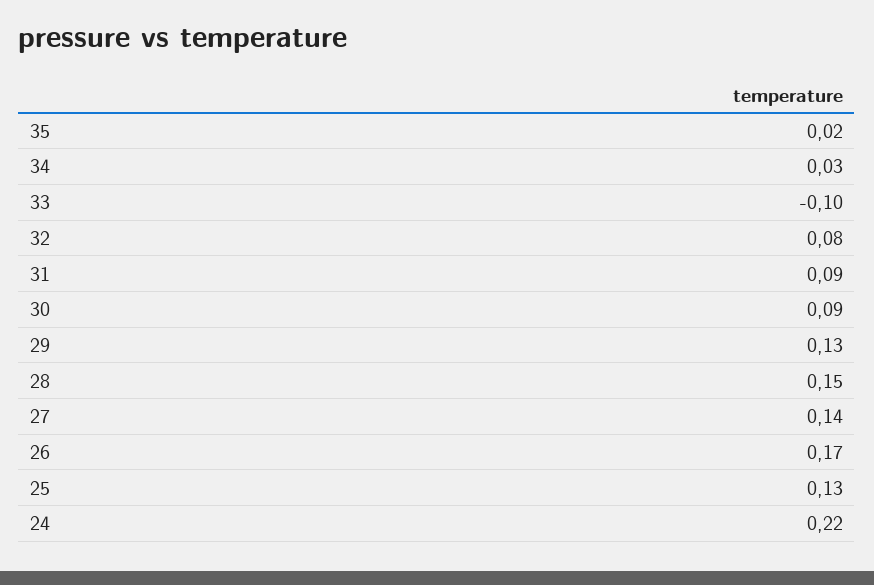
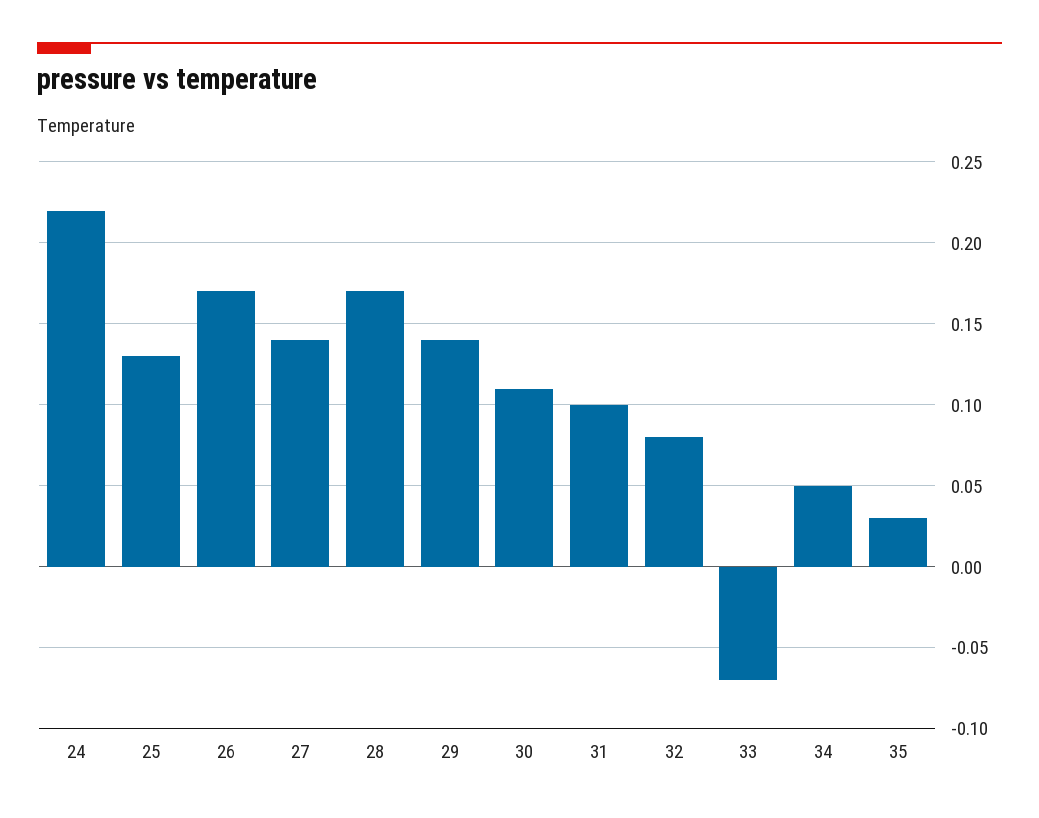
  {
-   "35": 0.02,
+   "35": 0.03,
-   "34": 0.03,
+   "34": 0.05,
-   "33": -0.1,
+   "33": -0.07,
    "32": 0.08,
-   "31": 0.09,
+   "31": 0.1,
-   "30": 0.09,
+   "30": 0.11,
-   "29": 0.13,
+   "29": 0.14,
-   "28": 0.15,
+   "28": 0.17,
    "27": 0.14,
    "26": 0.17,
    "25": 0.13,
    "24": 0.22
  }

